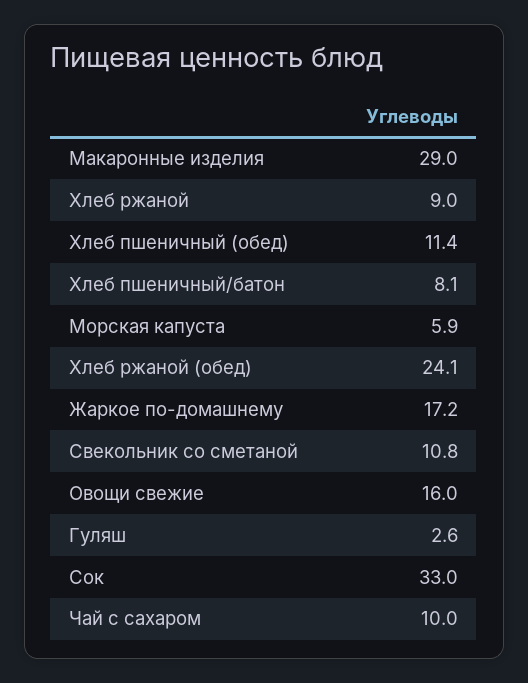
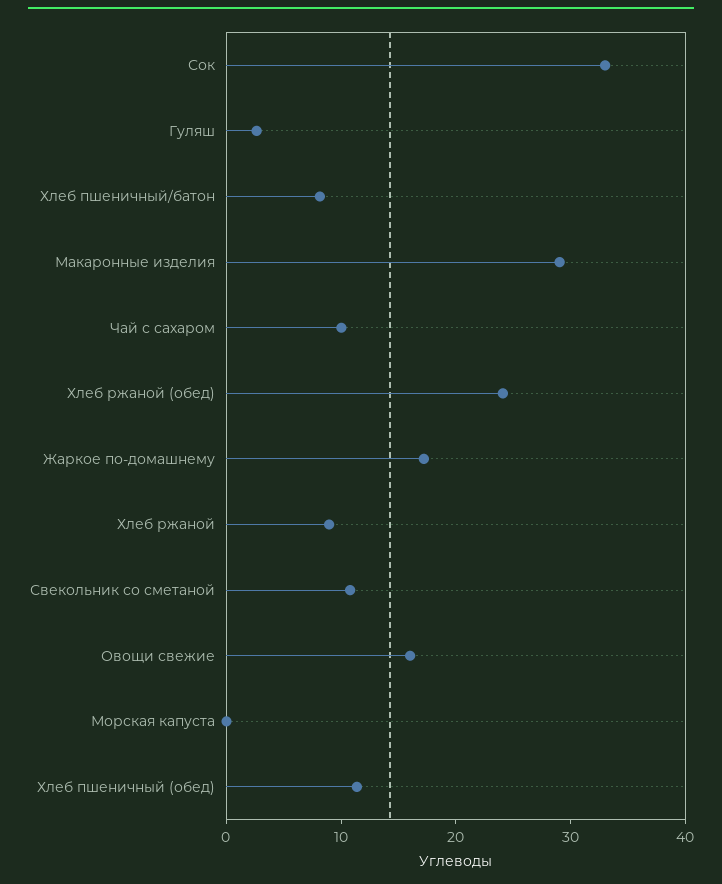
  {
    "Макаронные изделия": 29,
    "Хлеб ржаной": 9,
    "Хлеб пшеничный (обед)": 11.4,
    "Хлеб пшеничный/батон": 8.1,
-   "Морская капуста": 5.9,
+   "Морская капуста": 0,
    "Хлеб ржаной (обед)": 24.1,
    "Жаркое по-домашнему": 17.2,
    "Свекольник со сметаной": 10.8,
    "Овощи свежие": 16,
    "Гуляш": 2.6,
    "Сок": 33,
    "Чай с сахаром": 10
  }

